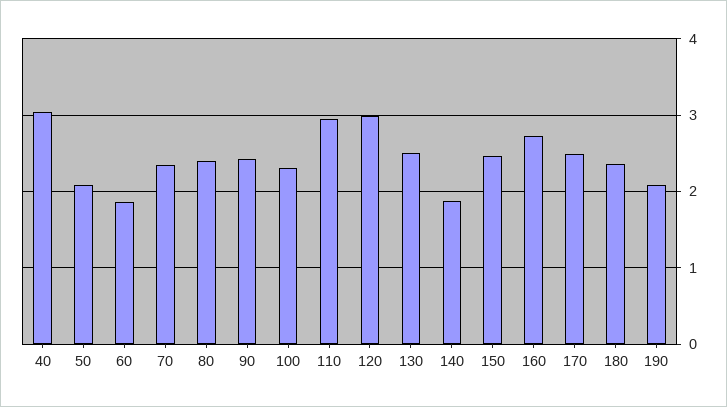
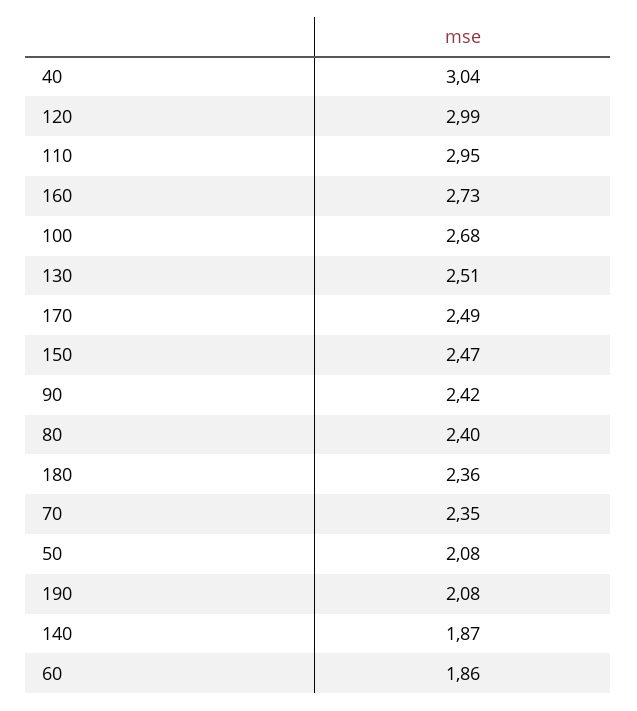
  {
    "40": 3.04,
    "50": 2.08,
    "60": 1.86,
    "70": 2.35,
    "80": 2.4,
    "90": 2.42,
-   "100": 2.3,
+   "100": 2.68,
    "110": 2.95,
    "120": 2.99,
    "130": 2.51,
    "140": 1.87,
    "150": 2.47,
    "160": 2.73,
    "170": 2.49,
    "180": 2.36,
    "190": 2.08
  }

